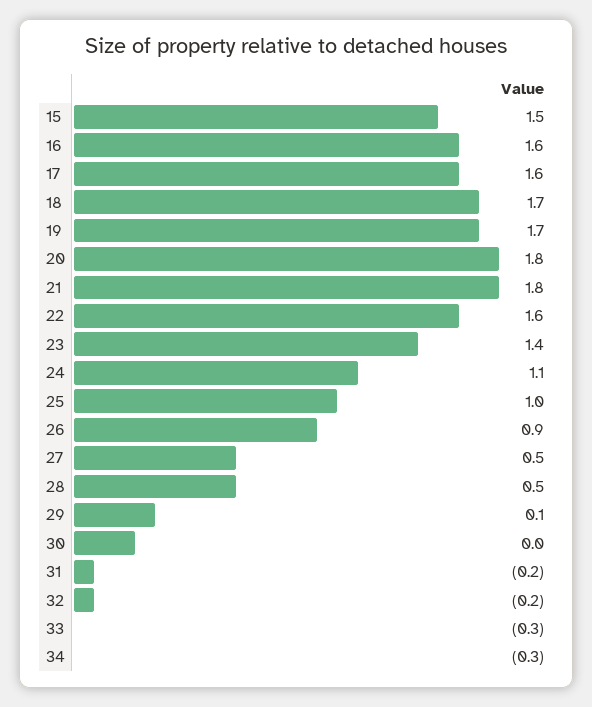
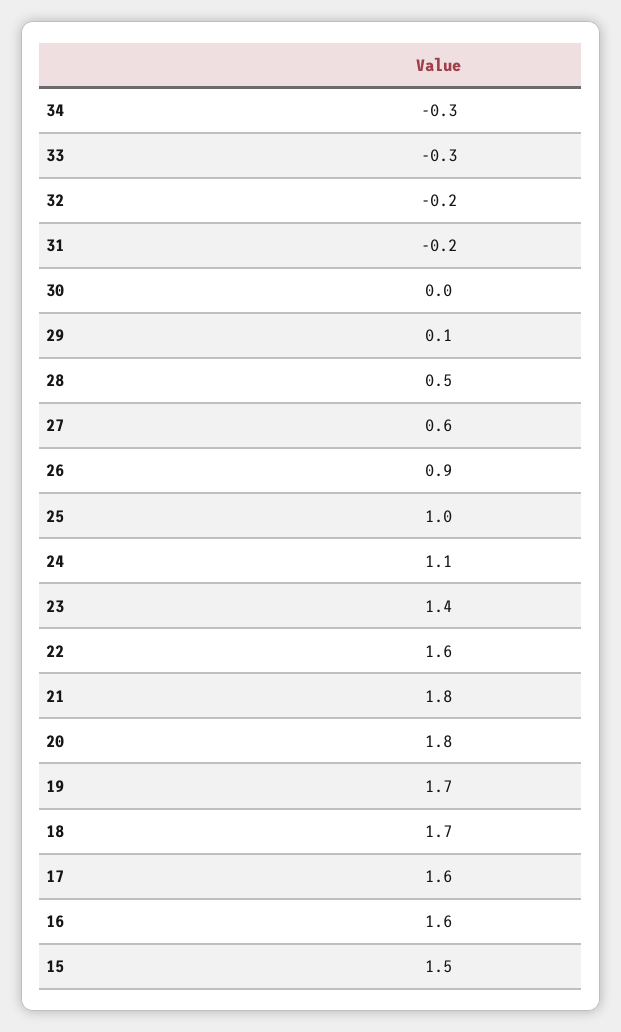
  {
    "15": 1.5,
    "16": 1.6,
    "17": 1.6,
    "18": 1.7,
    "19": 1.7,
    "20": 1.8,
    "21": 1.8,
    "22": 1.6,
    "23": 1.4,
    "24": 1.1,
    "25": 1,
    "26": 0.9,
-   "27": 0.5,
+   "27": 0.6,
    "28": 0.5,
    "29": 0.1,
    "30": 0,
    "31": -0.2,
    "32": -0.2,
    "33": -0.3,
    "34": -0.3
  }

